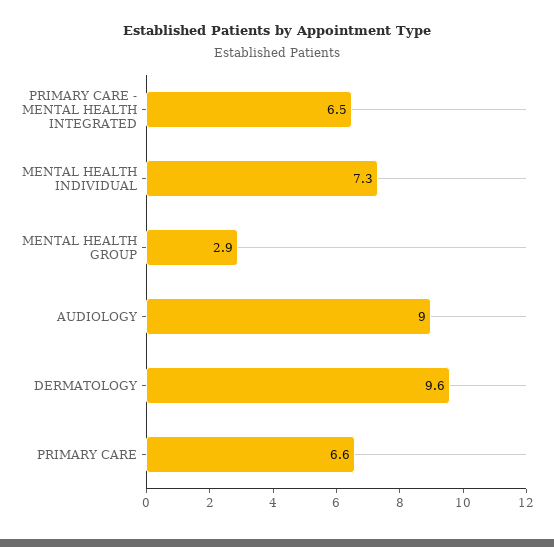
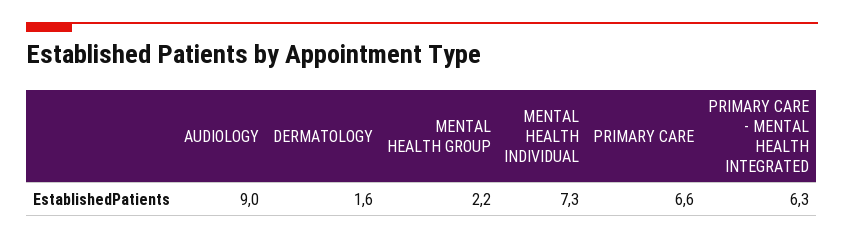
  {
-   "PRIMARY CARE - MENTAL HEALTH INTEGRATED": 6.5,
+   "PRIMARY CARE - MENTAL HEALTH INTEGRATED": 6.3,
    "MENTAL HEALTH INDIVIDUAL": 7.3,
-   "MENTAL HEALTH GROUP": 2.9,
+   "MENTAL HEALTH GROUP": 2.2,
    "AUDIOLOGY": 9,
-   "DERMATOLOGY": 9.6,
+   "DERMATOLOGY": 1.6,
    "PRIMARY CARE": 6.6
  }

